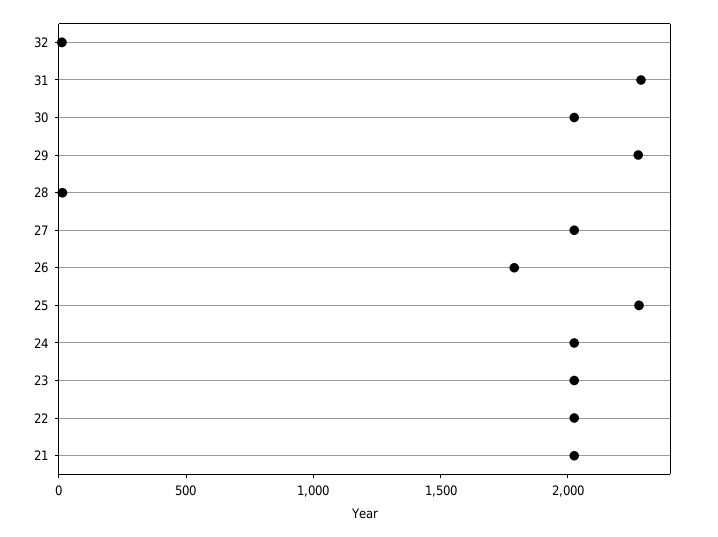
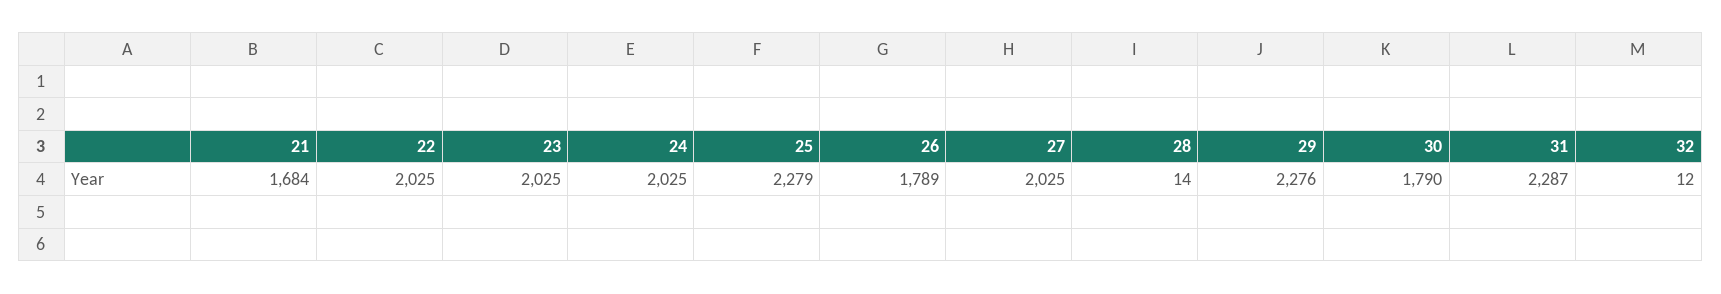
  {
    "32": 12,
    "31": 2287,
-   "30": 2000,
+   "30": 1790,
    "29": 2276,
    "28": 14,
    "27": 2025,
    "26": 1789,
    "25": 2279,
    "24": 2025,
    "23": 2025,
    "22": 2025,
-   "21": 2000
+   "21": 1684
  }

